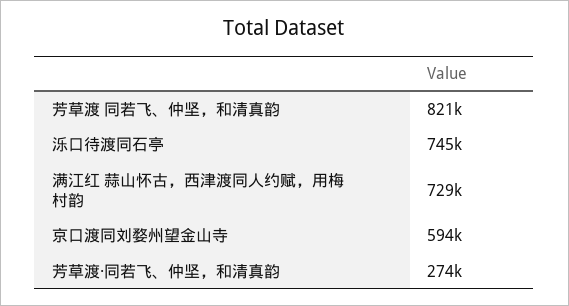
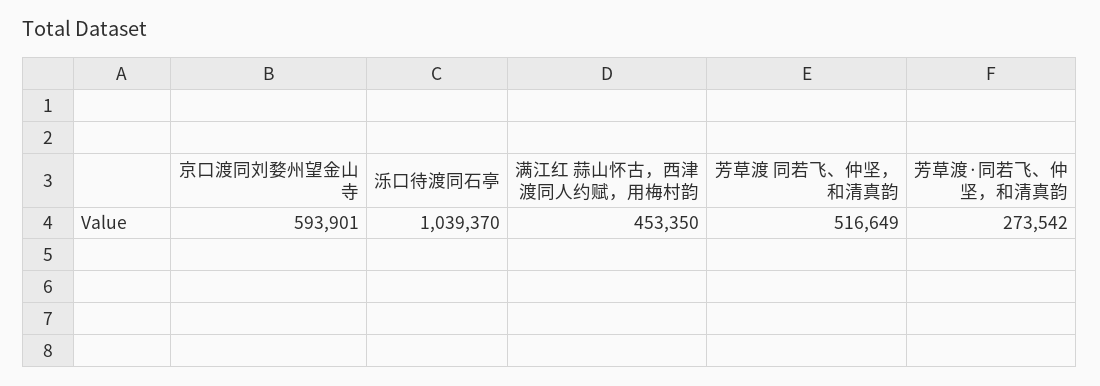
  {
-   "芳草渡 同若飞、仲坚，和清真韵": 821000,
+   "芳草渡 同若飞、仲坚，和清真韵": 516649,
-   "泺口待渡同石亭": 745000,
+   "泺口待渡同石亭": 1039370,
-   "满江红 蒜山怀古，西津渡同人约赋，用梅村韵": 729000,
+   "满江红 蒜山怀古，西津渡同人约赋，用梅村韵": 453350,
    "京口渡同刘婺州望金山寺": 593901,
    "芳草渡·同若飞、仲坚，和清真韵": 273542
  }

